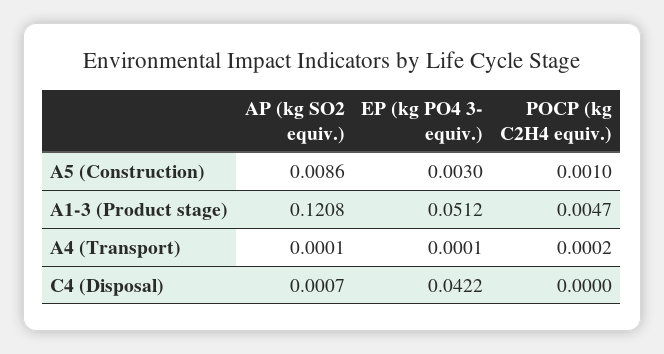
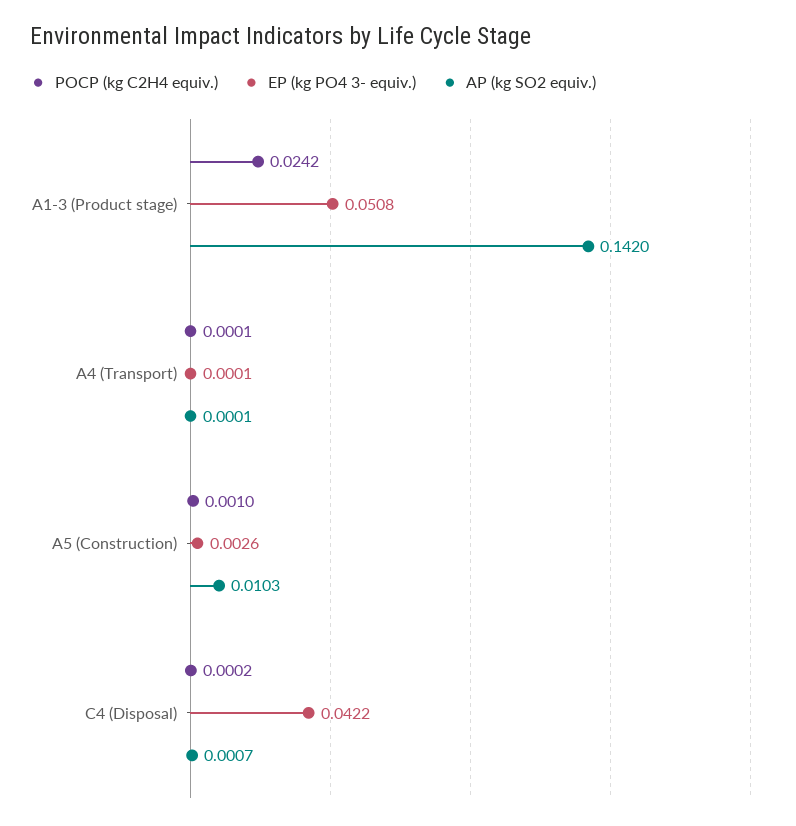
  {
    "AP (kg SO2 equiv.)": {
-     "A5 (Construction)": 0.0086,
+     "A5 (Construction)": 0.0103,
-     "A1-3 (Product stage)": 0.1208,
+     "A1-3 (Product stage)": 0.142,
      "A4 (Transport)": 0.0001,
      "C4 (Disposal)": 0.0007
    },
    "EP (kg PO4 3- equiv.)": {
-     "A5 (Construction)": 0.003,
+     "A5 (Construction)": 0.0026,
-     "A1-3 (Product stage)": 0.0512,
+     "A1-3 (Product stage)": 0.0508,
      "A4 (Transport)": 0.0001,
      "C4 (Disposal)": 0.0422
    },
    "POCP (kg C2H4 equiv.)": {
      "A5 (Construction)": 0.001,
-     "A1-3 (Product stage)": 0.0047,
+     "A1-3 (Product stage)": 0.0242,
-     "A4 (Transport)": 0.0002,
+     "A4 (Transport)": 0.0001,
-     "C4 (Disposal)": 0
+     "C4 (Disposal)": 0.0002
    }
  }

